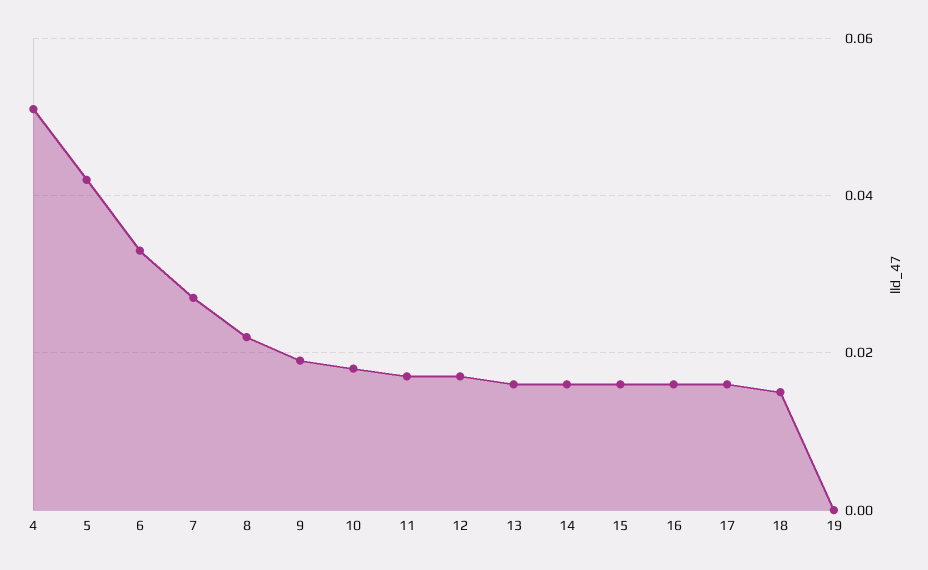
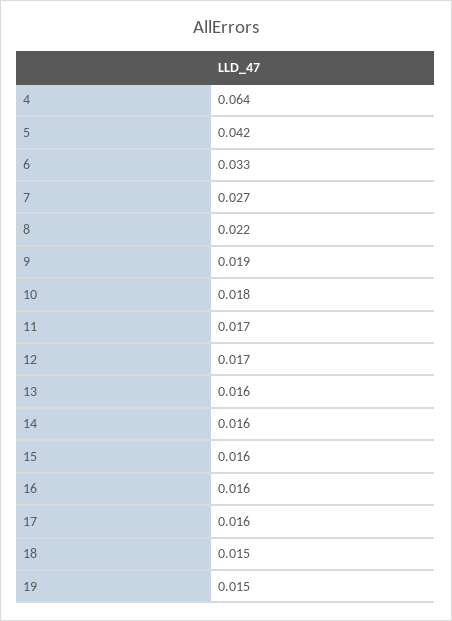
  {
-   "4": 0.05,
+   "4": 0.064,
    "5": 0.042,
    "6": 0.033,
    "7": 0.027,
    "8": 0.022,
    "9": 0.019,
    "10": 0.018,
    "11": 0.017,
    "12": 0.017,
    "13": 0.016,
    "14": 0.016,
    "15": 0.016,
    "16": 0.016,
    "17": 0.016,
    "18": 0.015,
-   "19": 0
+   "19": 0.015
  }

